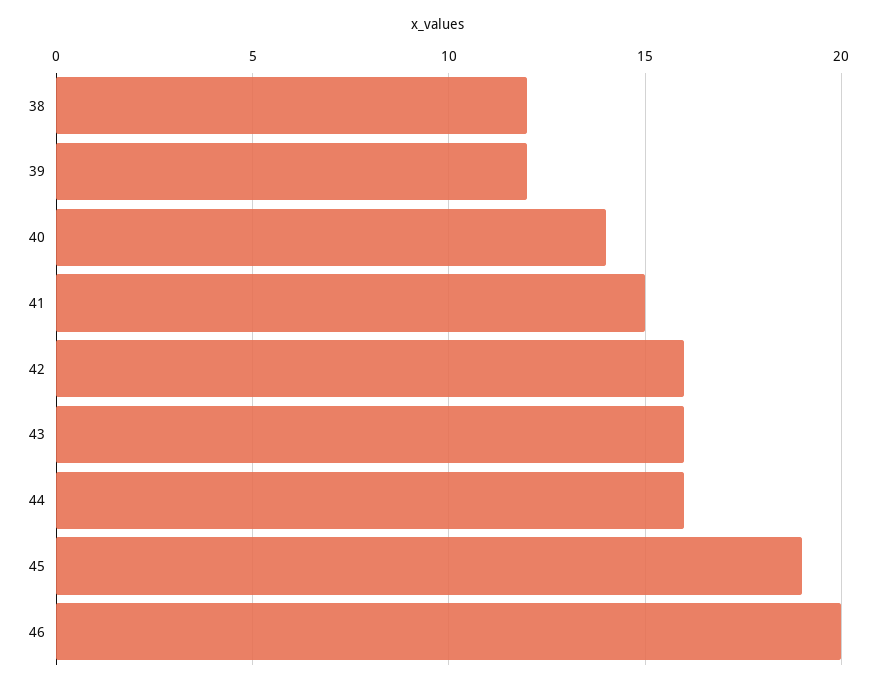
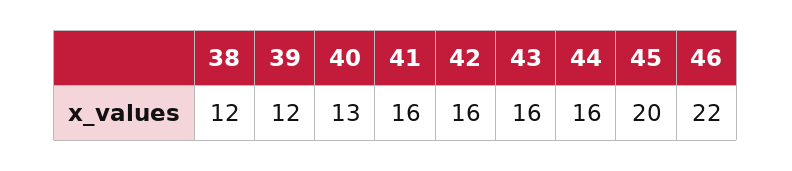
  {
    "38": 12,
    "39": 12,
-   "40": 14,
+   "40": 13,
-   "41": 15,
+   "41": 16,
    "42": 16,
    "43": 16,
    "44": 16,
-   "45": 19,
+   "45": 20,
-   "46": 20
+   "46": 22
  }

